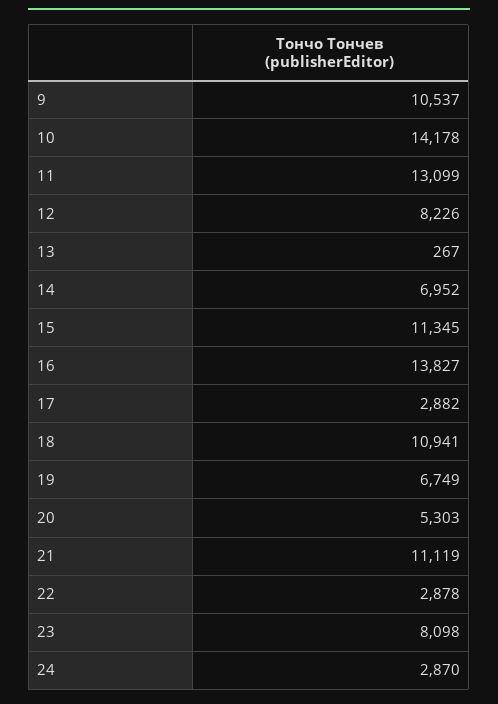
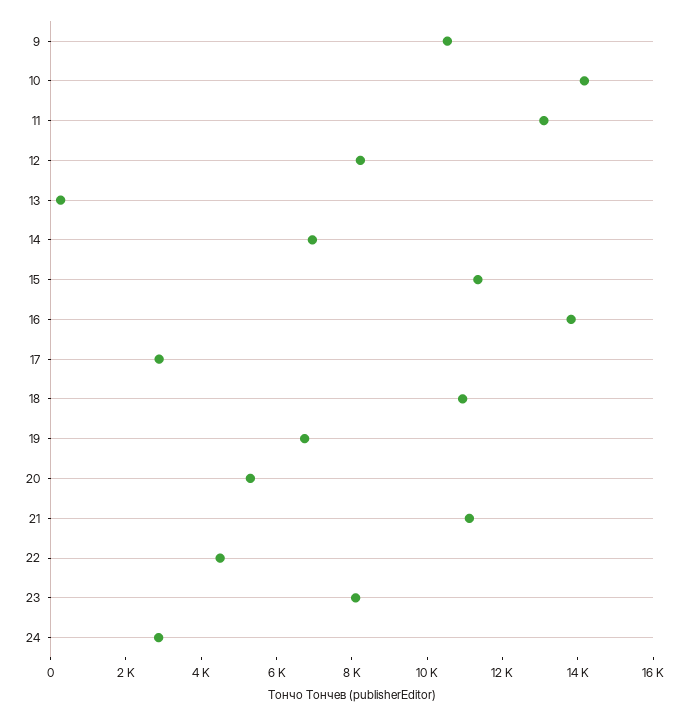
  {
    "9": 10537,
    "10": 14178,
    "11": 13099,
    "12": 8226,
    "13": 267,
    "14": 6952,
    "15": 11345,
    "16": 13827,
    "17": 2882,
    "18": 10941,
    "19": 6749,
    "20": 5303,
    "21": 11119,
-   "22": 2878,
+   "22": 4500,
    "23": 8098,
    "24": 2870
  }

